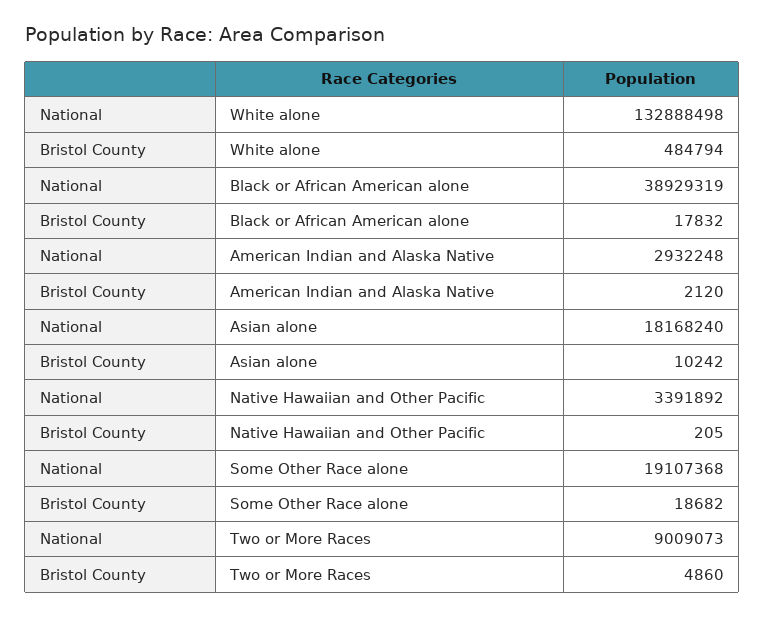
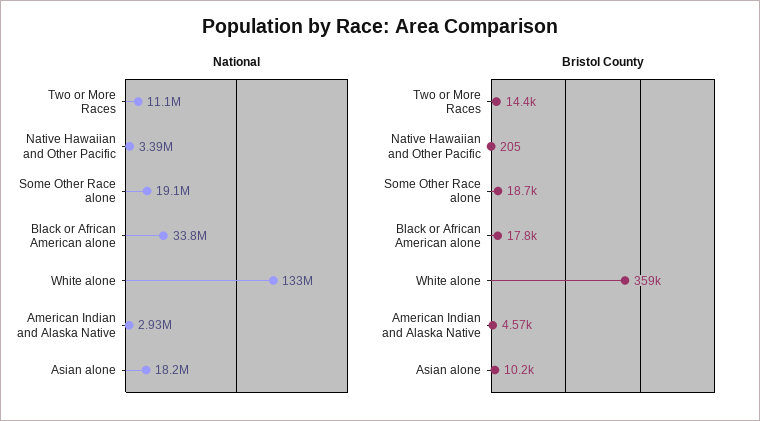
  {
    "National": {
      "White alone": 132888498,
-     "Black or African American alone": 38929319,
+     "Black or African American alone": 33800000,
      "American Indian and Alaska Native": 2932248,
      "Asian alone": 18168240,
      "Native Hawaiian and Other Pacific": 3391892,
      "Some Other Race alone": 19107368,
-     "Two or More Races": 9009073
+     "Two or More Races": 11100000
    },
    "Bristol County": {
-     "White alone": 484794,
+     "White alone": 359000,
      "Black or African American alone": 17832,
-     "American Indian and Alaska Native": 2120,
+     "American Indian and Alaska Native": 4570,
      "Asian alone": 10242,
      "Native Hawaiian and Other Pacific": 205,
      "Some Other Race alone": 18682,
-     "Two or More Races": 4860
+     "Two or More Races": 14400
    }
  }

